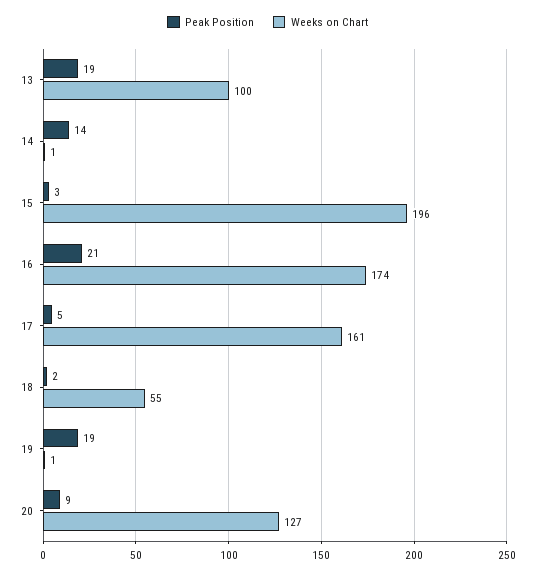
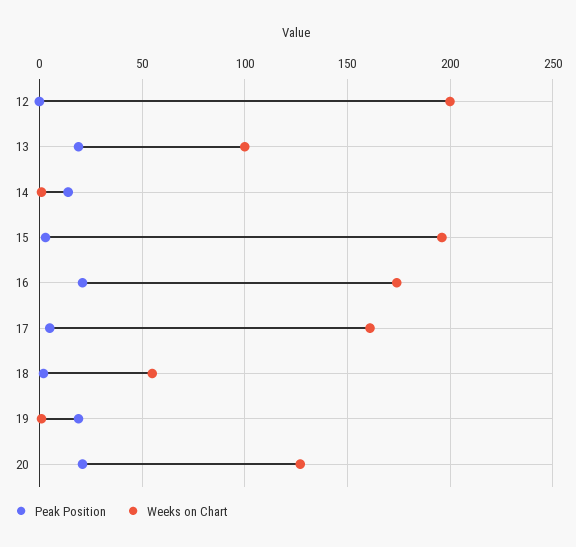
  {
    "Peak Position": {
      "13": 19,
      "14": 14,
      "15": 3,
      "16": 21,
      "17": 5,
      "18": 2,
      "19": 19,
-     "20": 9
+     "20": 20,
+     "12": 0
    },
    "Weeks on Chart": {
      "13": 100,
      "14": 1,
      "15": 196,
      "16": 174,
      "17": 161,
      "18": 55,
      "19": 1,
-     "20": 127
+     "20": 127,
+     "12": 200
    }
  }

